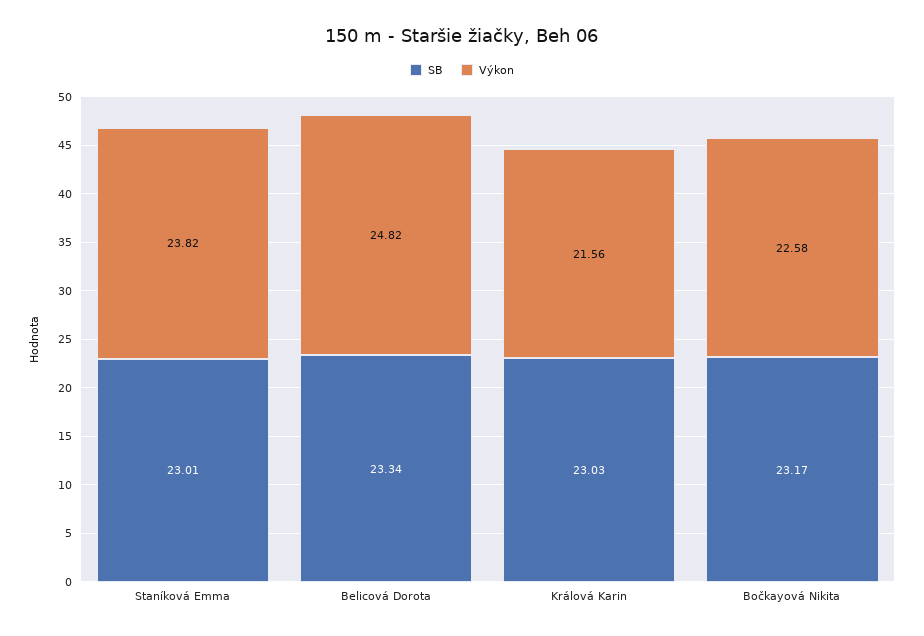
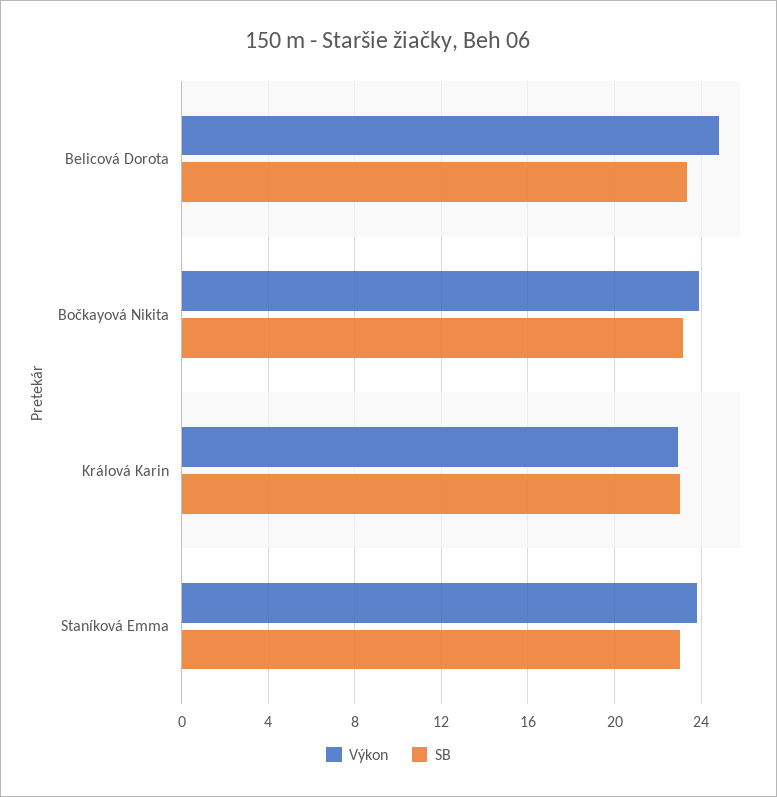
  {
    "SB": {
      "Staníková Emma": 23.01,
      "Belicová Dorota": 23.34,
      "Králová Karin": 23.03,
      "Bočkayová Nikita": 23.17
    },
    "Výkon": {
      "Staníková Emma": 23.82,
      "Belicová Dorota": 24.82,
-     "Králová Karin": 21.56,
+     "Králová Karin": 23,
-     "Bočkayová Nikita": 22.58
+     "Bočkayová Nikita": 24
    }
  }

